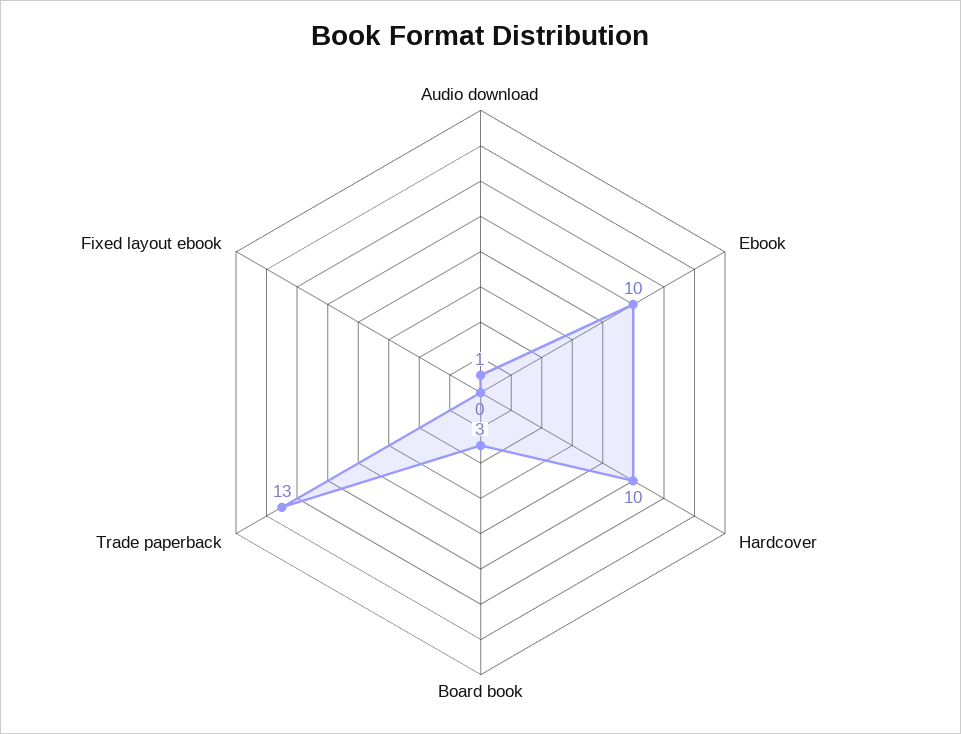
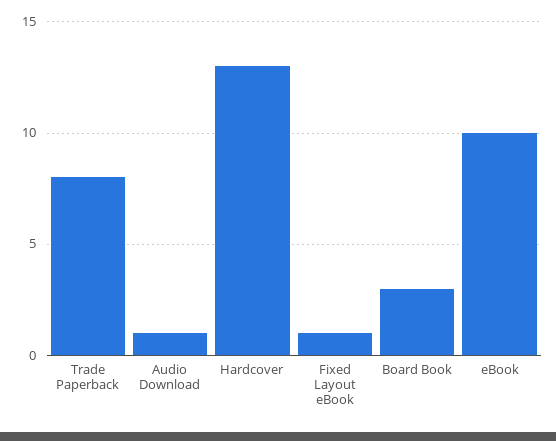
  {
    "Audio download": 1,
    "Ebook": 10,
-   "Hardcover": 10,
+   "Hardcover": 13,
    "Board book": 3,
-   "Trade paperback": 13,
+   "Trade paperback": 8,
-   "Fixed layout ebook": 0
+   "Fixed layout ebook": 1
  }

